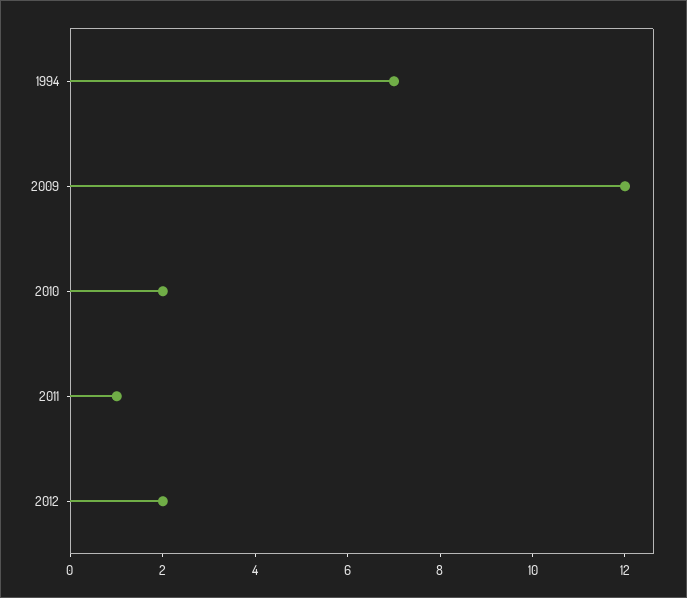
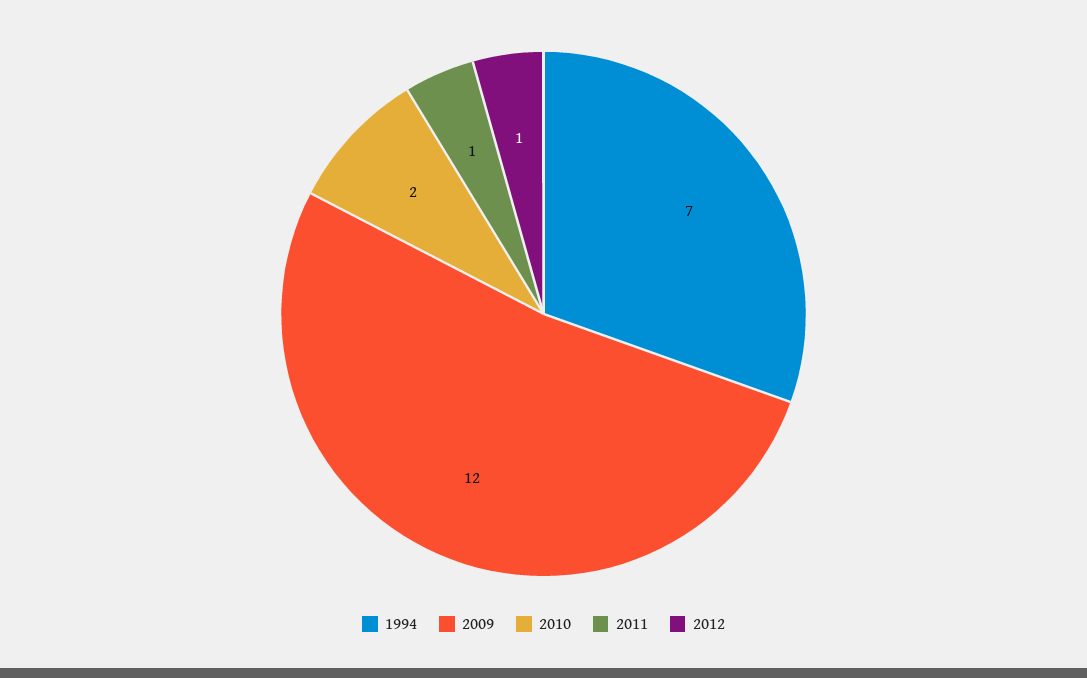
  {
    "1994": 7,
    "2009": 12,
    "2010": 2,
    "2011": 1,
-   "2012": 2
+   "2012": 1
  }

